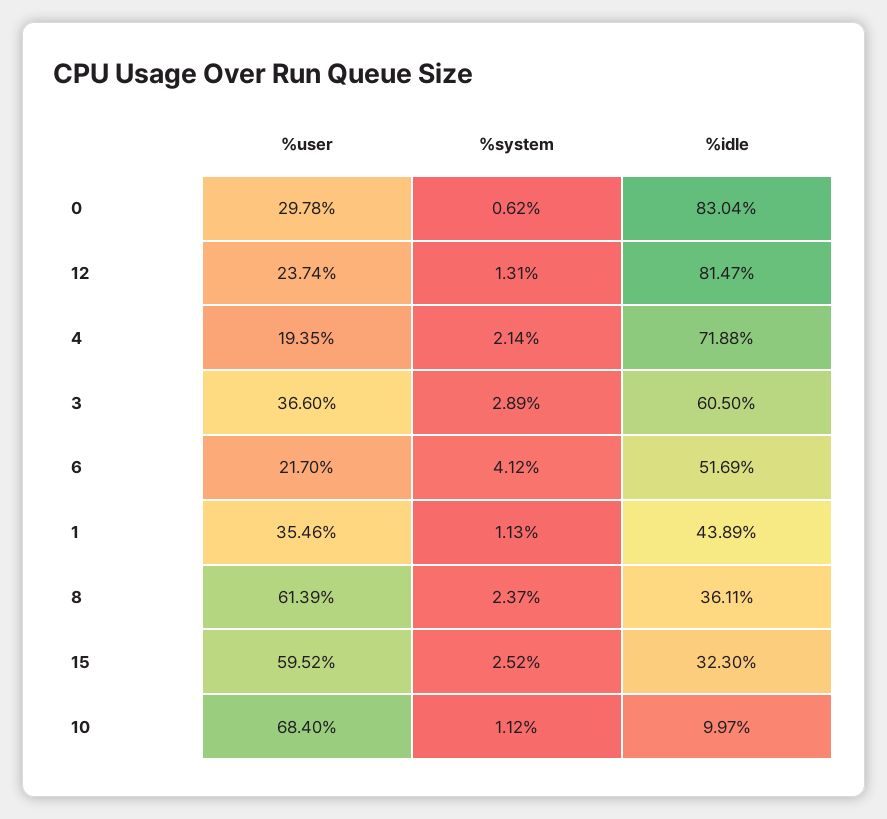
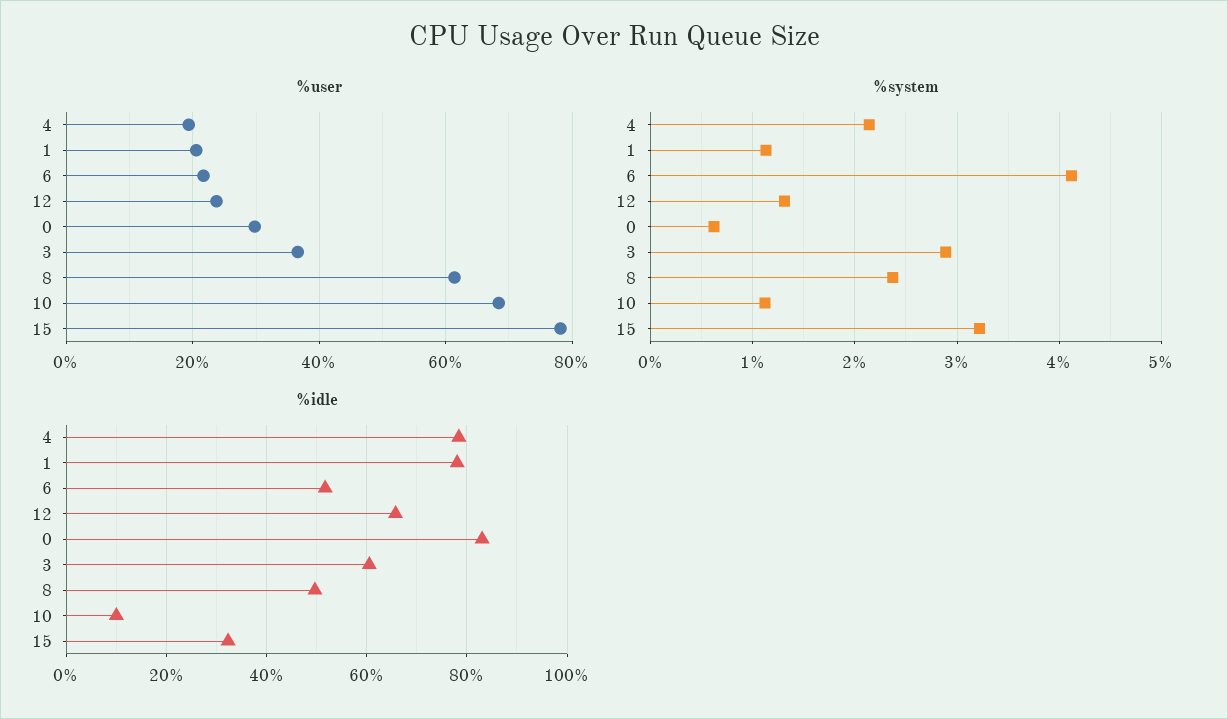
  {
    "%user": {
      "0": 29.78,
      "12": 23.74,
      "4": 19.35,
      "3": 36.6,
      "6": 21.7,
-     "1": 35.46,
+     "1": 20,
      "8": 61.39,
-     "15": 59.52,
+     "15": 78,
      "10": 68.4
    },
    "%system": {
      "0": 0.62,
      "12": 1.31,
      "4": 2.14,
      "3": 2.89,
      "6": 4.12,
      "1": 1.13,
      "8": 2.37,
-     "15": 2.52,
+     "15": 3.2,
      "10": 1.12
    },
    "%idle": {
      "0": 83.04,
-     "12": 81.47,
+     "12": 66,
-     "4": 71.88,
+     "4": 78,
      "3": 60.5,
      "6": 51.69,
-     "1": 43.89,
+     "1": 78,
-     "8": 36.11,
+     "8": 50,
      "15": 32.3,
      "10": 9.97
    }
  }

